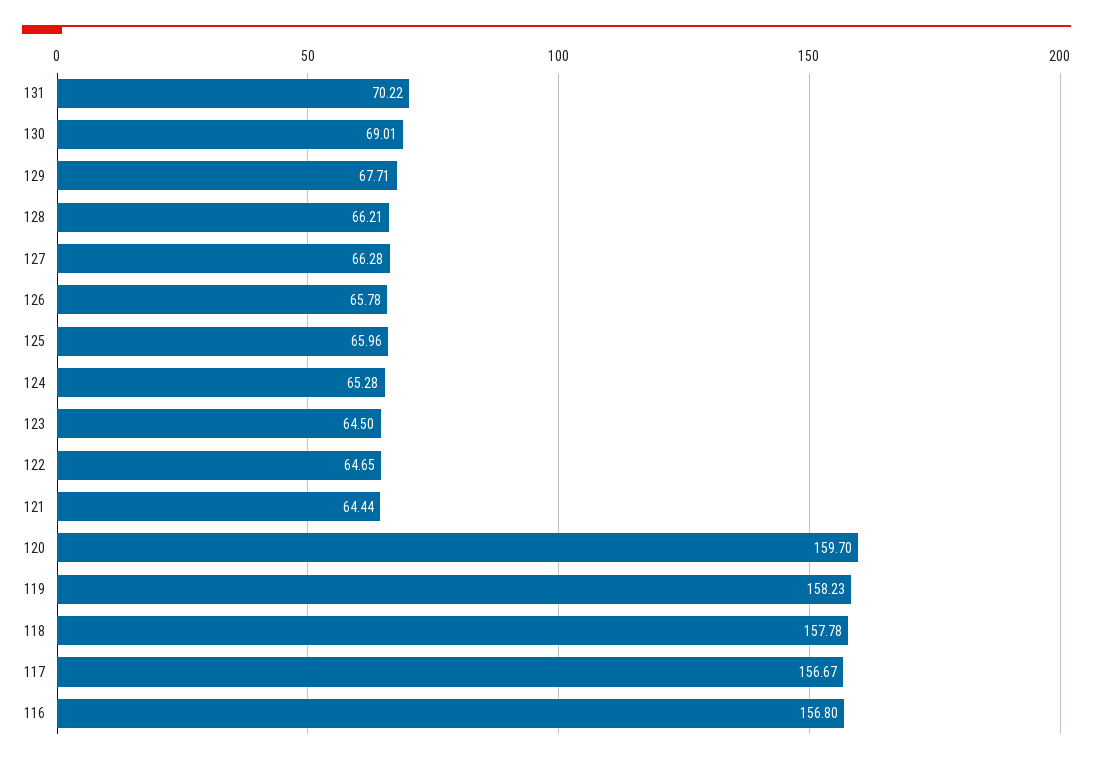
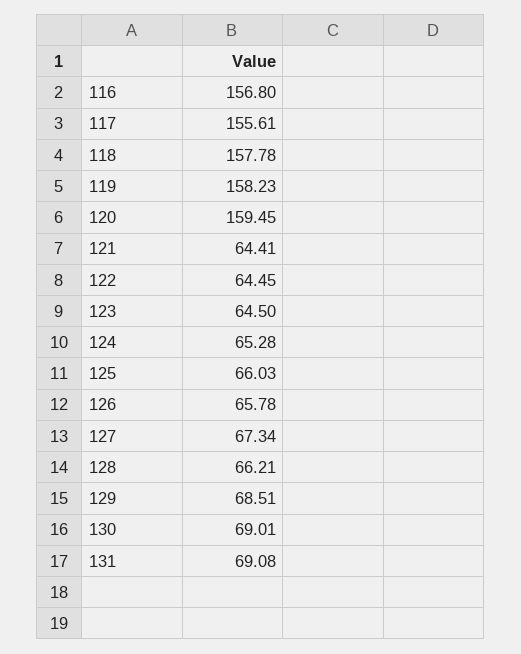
  {
-   "131": 70.22,
+   "131": 69.08,
    "130": 69.01,
-   "129": 67.71,
+   "129": 68.51,
    "128": 66.21,
-   "127": 66.28,
+   "127": 67.34,
    "126": 65.78,
-   "125": 65.96,
+   "125": 66.03,
    "124": 65.28,
    "123": 64.5,
-   "122": 64.65,
+   "122": 64.45,
-   "121": 64.44,
+   "121": 64.41,
-   "120": 159.7,
+   "120": 159.45,
    "119": 158.23,
    "118": 157.78,
-   "117": 156.67,
+   "117": 155.61,
    "116": 156.8
  }

